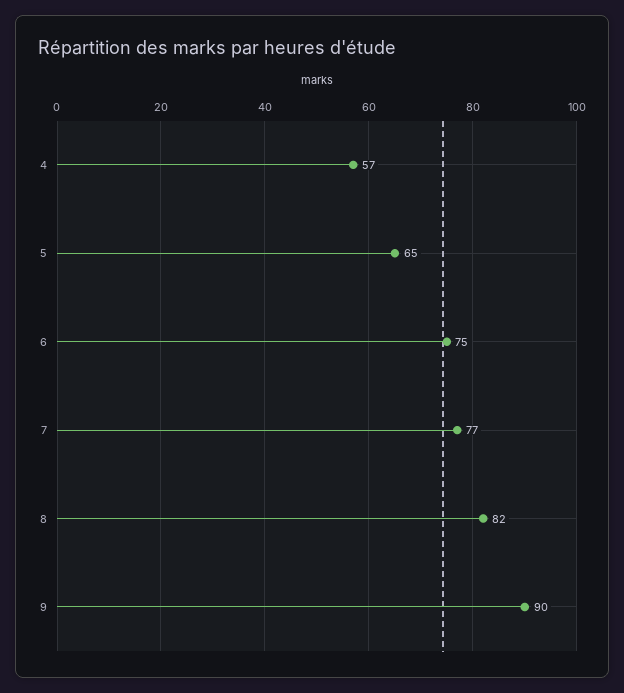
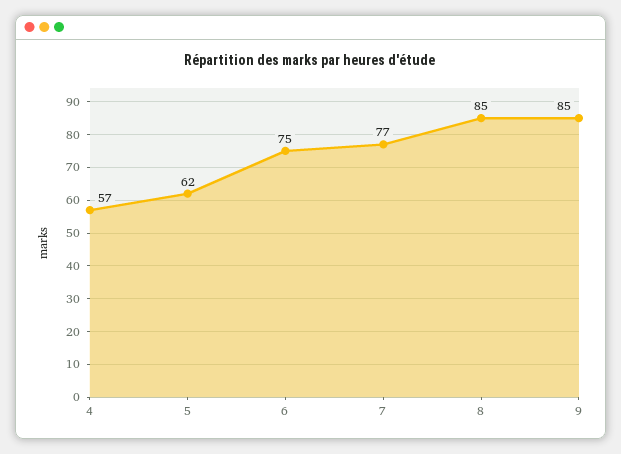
  {
    "4": 57,
-   "5": 65,
+   "5": 62,
    "6": 75,
    "7": 77,
-   "8": 82,
+   "8": 85,
-   "9": 90
+   "9": 85
  }

